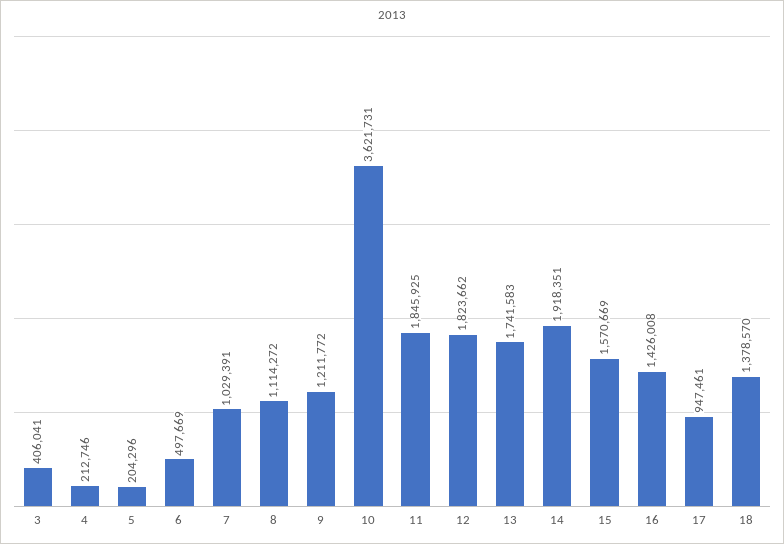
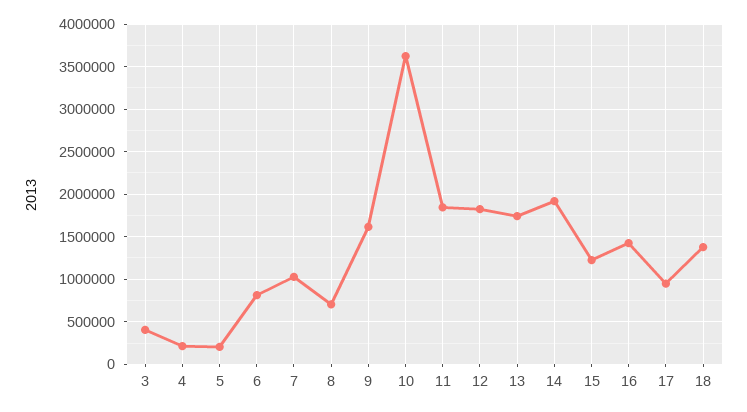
  {
    "3": 406041,
    "4": 212746,
    "5": 204296,
-   "6": 497669,
+   "6": 800000,
    "7": 1029391,
-   "8": 1114272,
+   "8": 700000,
-   "9": 1211772,
+   "9": 1600000,
    "10": 3621731,
    "11": 1845925,
    "12": 1823662,
    "13": 1741583,
    "14": 1918351,
-   "15": 1570669,
+   "15": 1200000,
    "16": 1426008,
    "17": 947461,
    "18": 1378570
  }

